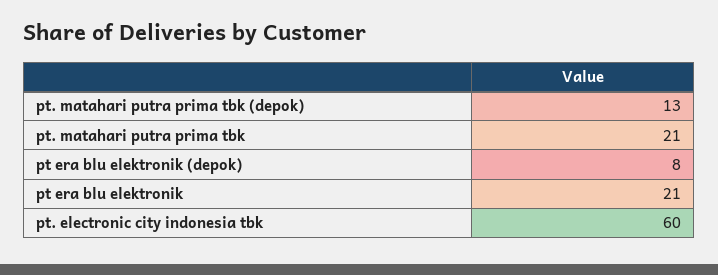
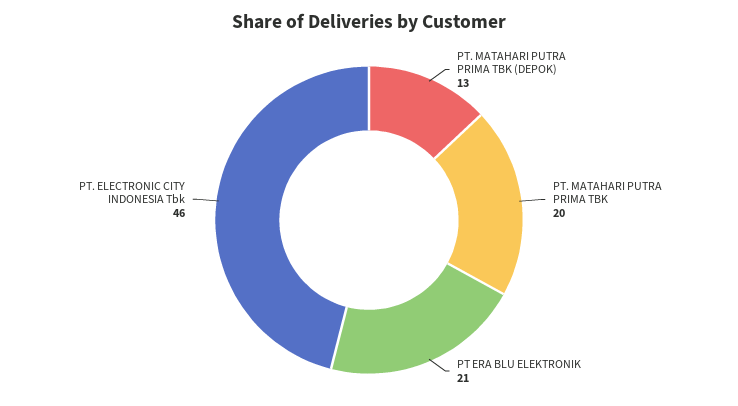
  {
    "pt. matahari putra prima tbk (depok)": 13,
-   "pt. matahari putra prima tbk": 21,
+   "pt. matahari putra prima tbk": 20,
-   "pt era blu elektronik (depok)": 8,
    "pt era blu elektronik": 21,
-   "pt. electronic city indonesia tbk": 60
+   "pt. electronic city indonesia tbk": 46
  }

